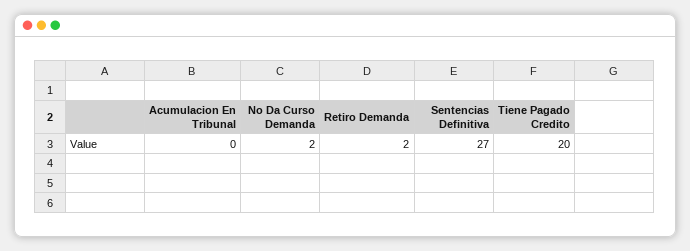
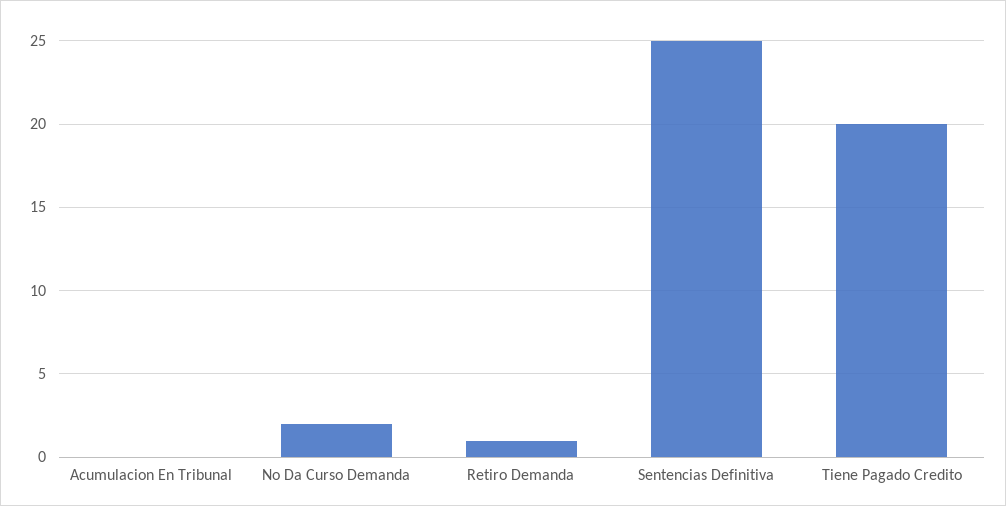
  {
    "Acumulacion En Tribunal": 0,
    "No Da Curso Demanda": 2,
-   "Retiro Demanda": 2,
+   "Retiro Demanda": 1,
-   "Sentencias Definitiva": 27,
+   "Sentencias Definitiva": 25,
    "Tiene Pagado Credito": 20
  }

